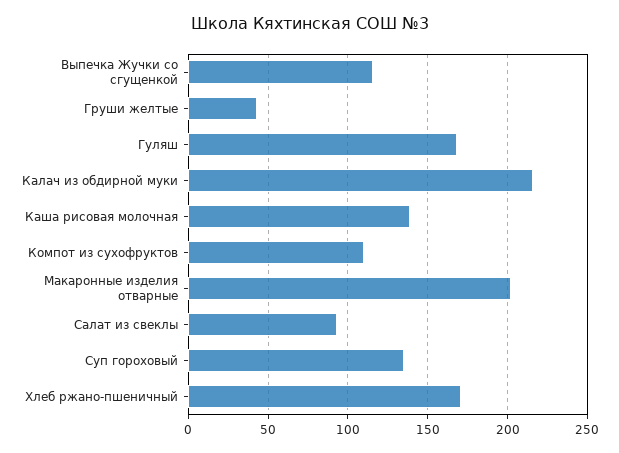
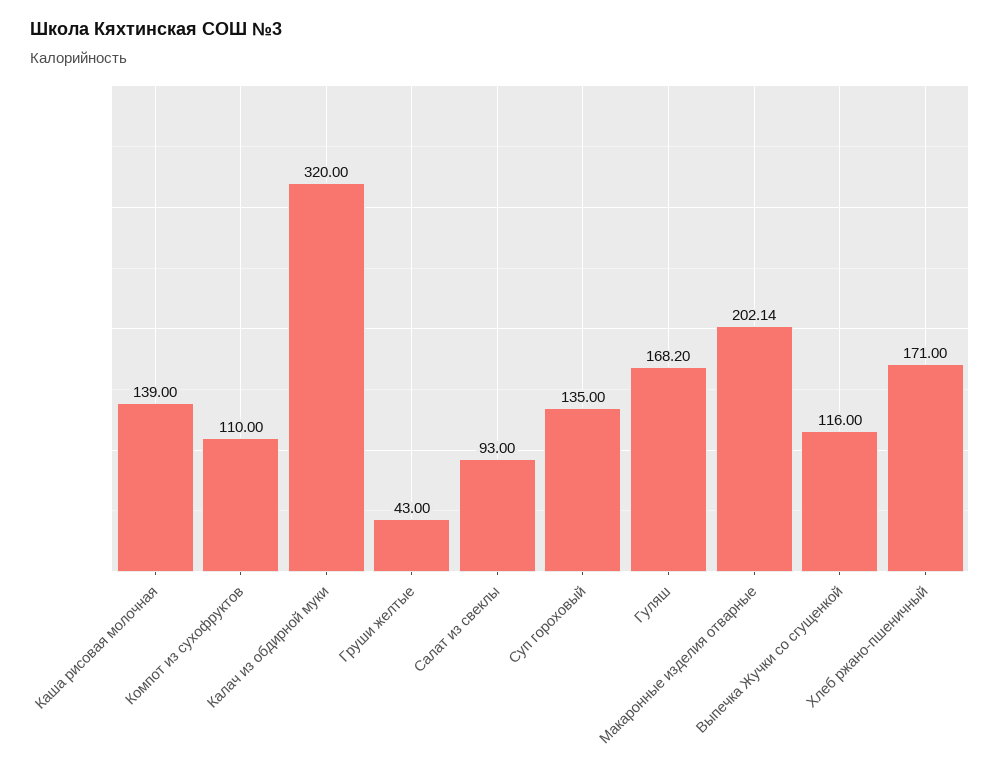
  {
    "Выпечка Жучки со сгущенкой": 116,
    "Груши желтые": 43,
    "Гуляш": 168.2,
-   "Калач из обдирной муки": 215,
+   "Калач из обдирной муки": 320,
    "Каша рисовая молочная": 139,
    "Компот из сухофруктов": 110,
    "Макаронные изделия отварные": 202.14,
    "Салат из свеклы": 93,
    "Суп гороховый": 135,
    "Хлеб ржано-пшеничный": 171
  }

